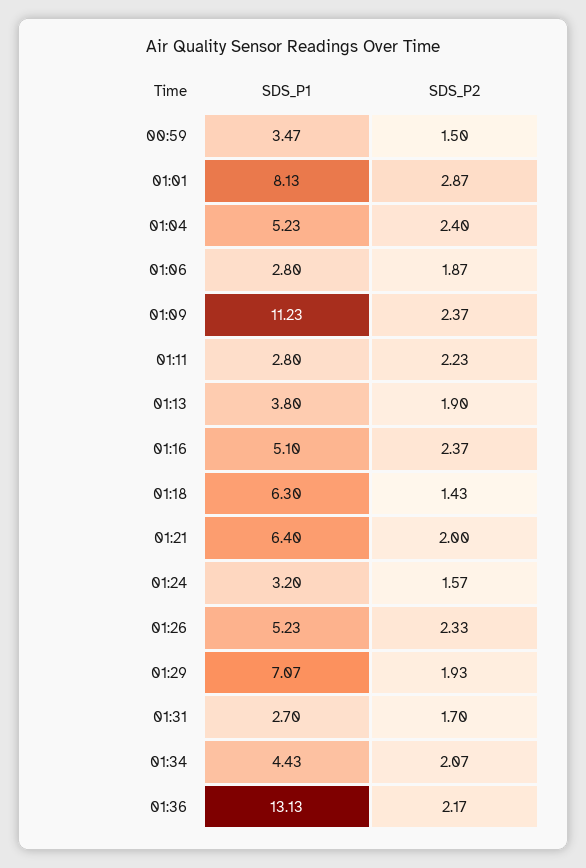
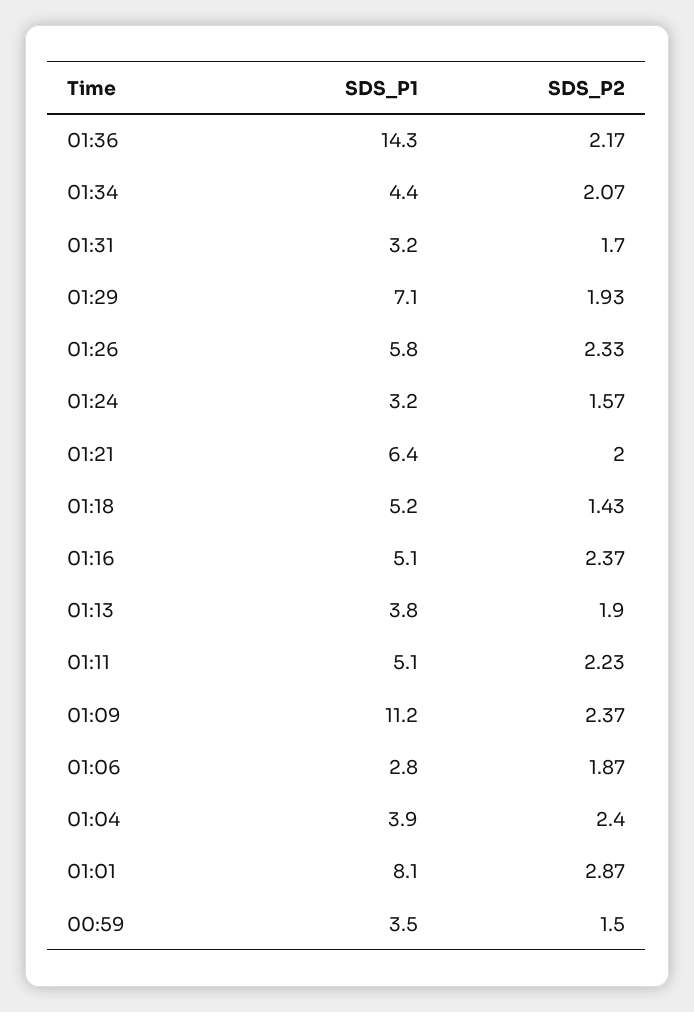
  {
    "SDS_P1": {
      "00:59": 3.47,
      "01:01": 8.13,
-     "01:04": 5.23,
+     "01:04": 3.9,
      "01:06": 2.8,
      "01:09": 11.23,
-     "01:11": 2.8,
+     "01:11": 5.1,
      "01:13": 3.8,
      "01:16": 5.1,
-     "01:18": 6.3,
+     "01:18": 5.2,
      "01:21": 6.4,
      "01:24": 3.2,
-     "01:26": 5.23,
+     "01:26": 5.8,
      "01:29": 7.07,
-     "01:31": 2.7,
+     "01:31": 3.2,
      "01:34": 4.43,
-     "01:36": 13.13
+     "01:36": 14.3
    },
    "SDS_P2": {
      "00:59": 1.5,
      "01:01": 2.87,
      "01:04": 2.4,
      "01:06": 1.87,
      "01:09": 2.37,
      "01:11": 2.23,
      "01:13": 1.9,
      "01:16": 2.37,
      "01:18": 1.43,
      "01:21": 2,
      "01:24": 1.57,
      "01:26": 2.33,
      "01:29": 1.93,
      "01:31": 1.7,
      "01:34": 2.07,
      "01:36": 2.17
    }
  }

